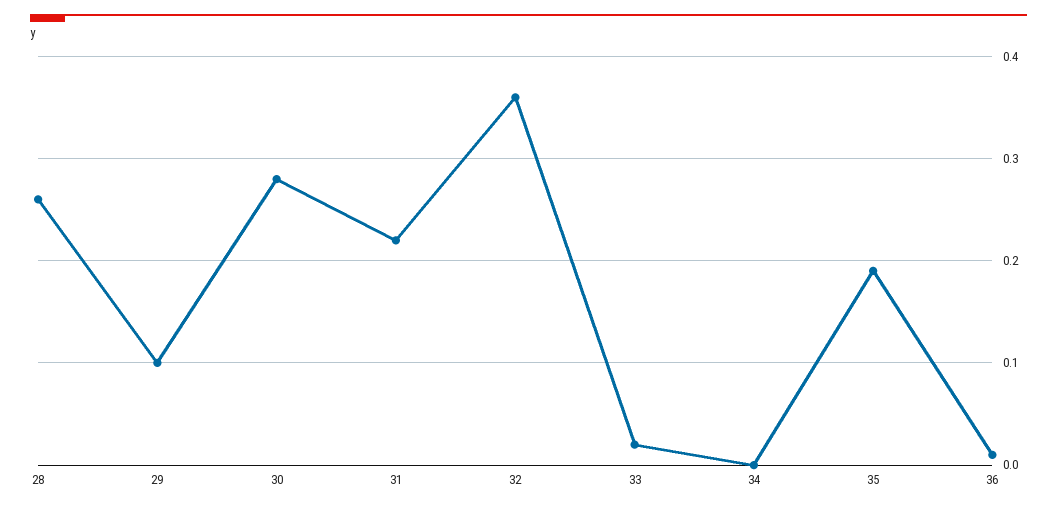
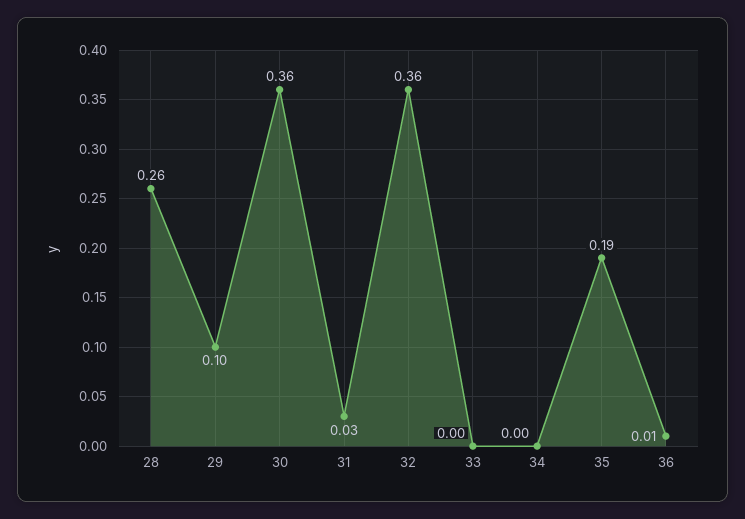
  {
    "28": 0.26,
    "29": 0.1,
-   "30": 0.28,
+   "30": 0.36,
-   "31": 0.22,
+   "31": 0.03,
    "32": 0.36,
-   "33": 0.02,
+   "33": 0,
    "34": 0,
    "35": 0.19,
    "36": 0.01
  }

